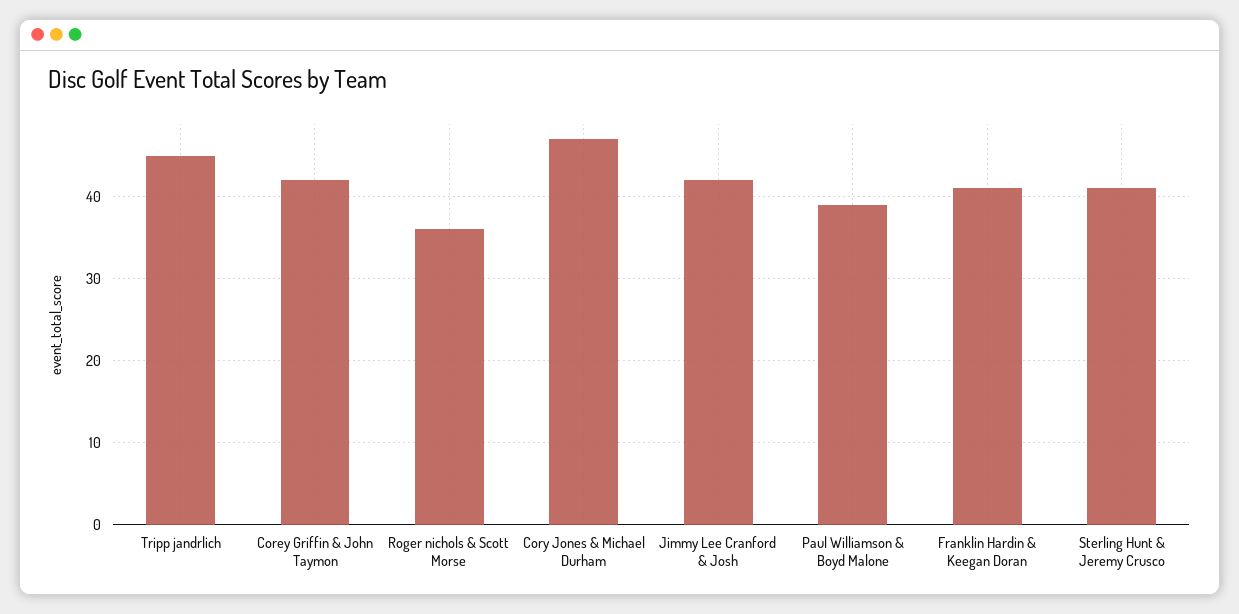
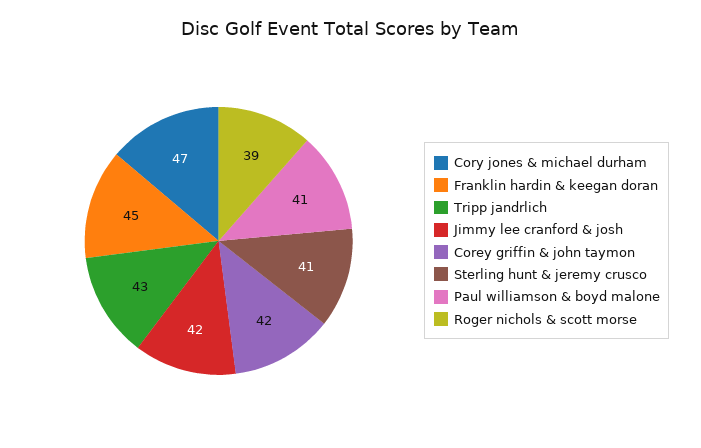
  {
-   "Tripp jandrlich": 45,
+   "Tripp jandrlich": 43,
    "Corey Griffin & John Taymon": 42,
-   "Roger nichols & Scott Morse": 36,
+   "Roger nichols & Scott Morse": 39,
    "Cory Jones & Michael Durham": 47,
    "Jimmy Lee Cranford & Josh": 42,
-   "Paul Williamson & Boyd Malone": 39,
+   "Paul Williamson & Boyd Malone": 41,
-   "Franklin Hardin & Keegan Doran": 41,
+   "Franklin Hardin & Keegan Doran": 45,
    "Sterling Hunt & Jeremy Crusco": 41
  }

